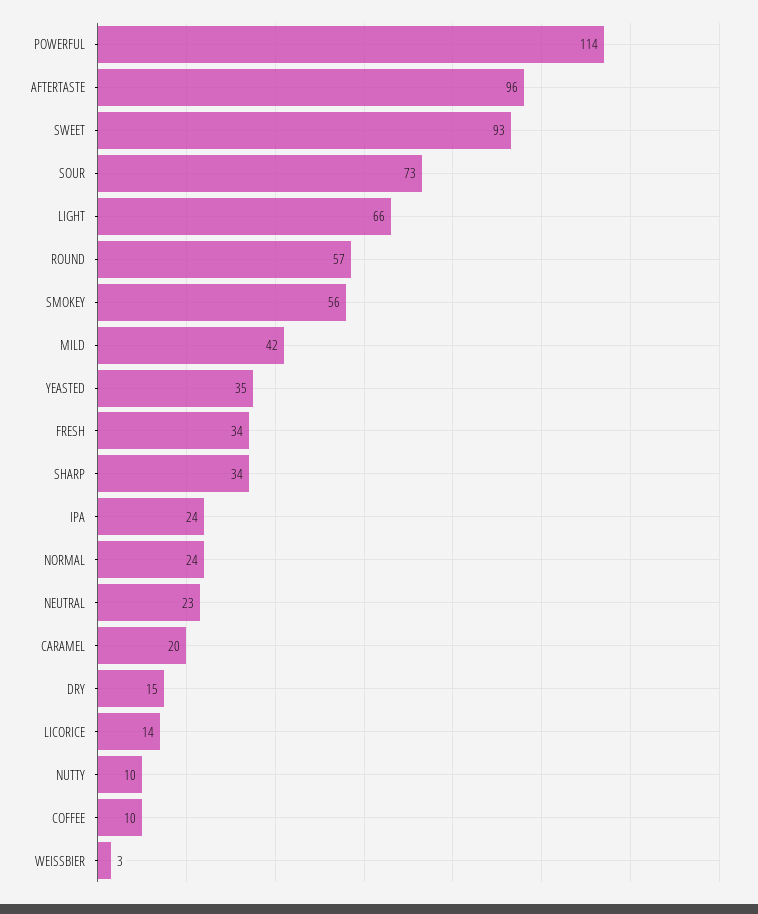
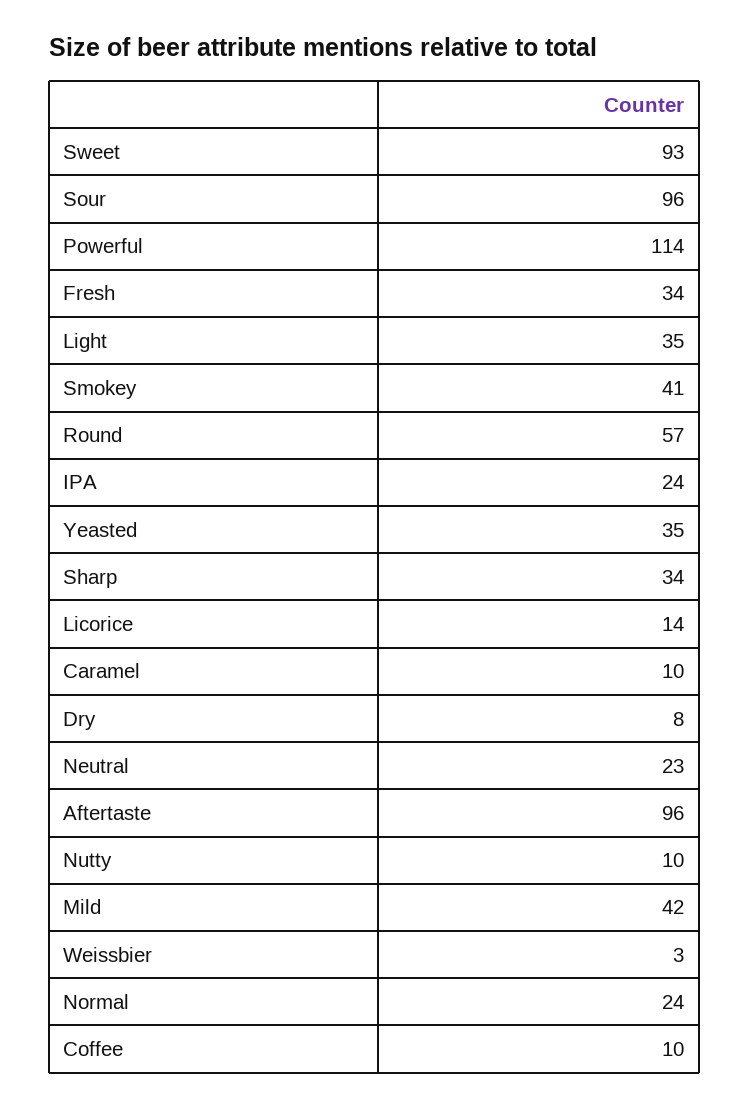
  {
    "POWERFUL": 114,
    "AFTERTASTE": 96,
    "SWEET": 93,
-   "SOUR": 73,
+   "SOUR": 96,
-   "LIGHT": 66,
+   "LIGHT": 35,
    "ROUND": 57,
-   "SMOKEY": 56,
+   "SMOKEY": 41,
    "MILD": 42,
    "YEASTED": 35,
    "FRESH": 34,
    "SHARP": 34,
    "IPA": 24,
    "NORMAL": 24,
    "NEUTRAL": 23,
-   "CARAMEL": 20,
+   "CARAMEL": 10,
-   "DRY": 15,
+   "DRY": 8,
    "LICORICE": 14,
    "NUTTY": 10,
    "COFFEE": 10,
    "WEISSBIER": 3
  }

